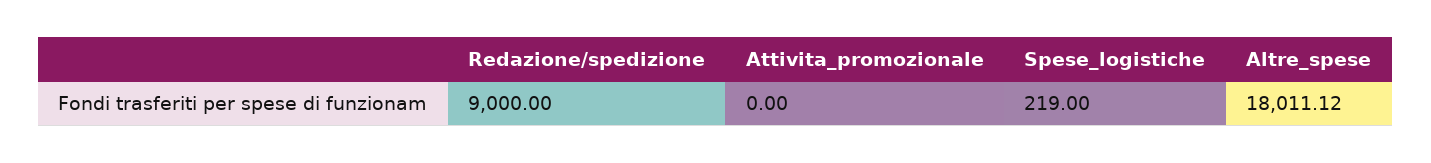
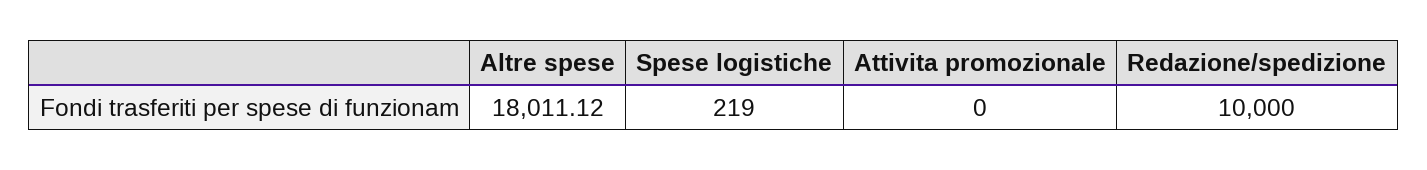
  {
-   "Redazione/spedizione": 9000,
+   "Redazione/spedizione": 10000,
    "Attivita_promozionale": 0,
    "Spese_logistiche": 219,
    "Altre_spese": 18011.12
  }

